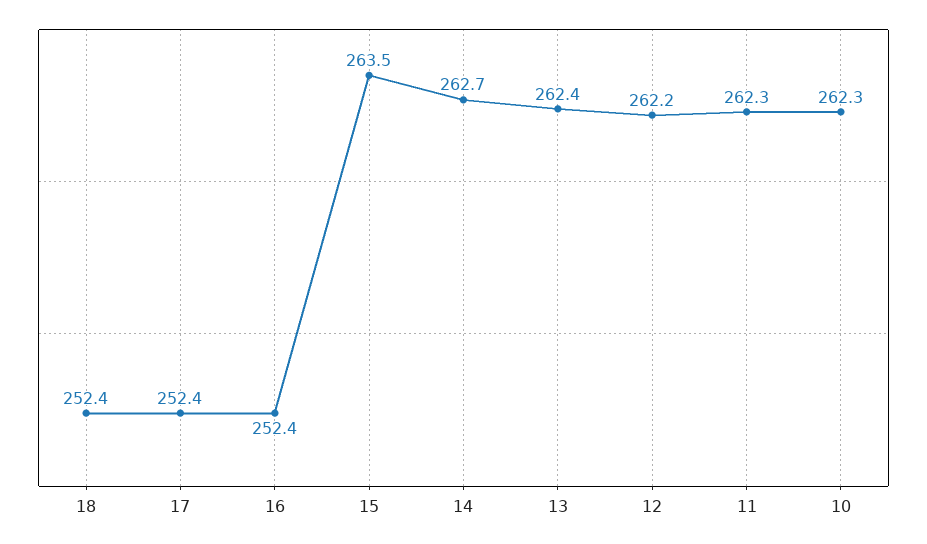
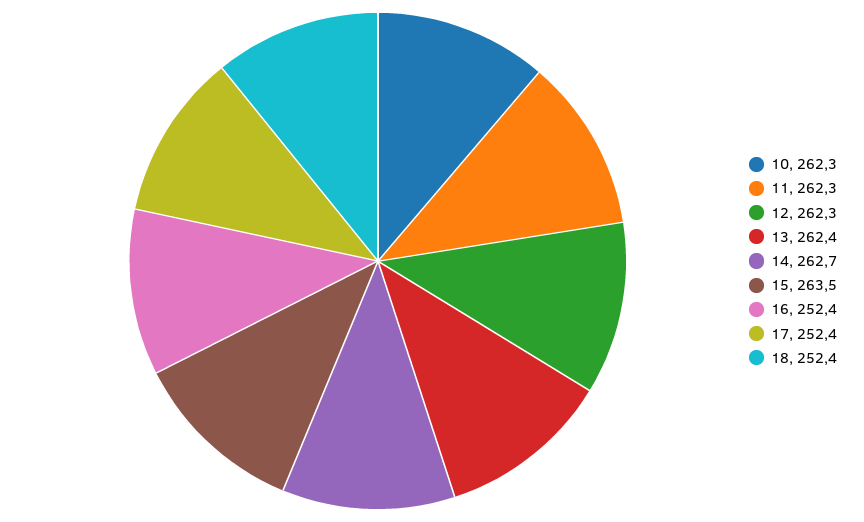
  {
    "18": 252.4,
    "17": 252.4,
    "16": 252.4,
    "15": 263.5,
    "14": 262.7,
    "13": 262.4,
-   "12": 262.2,
+   "12": 262.3,
    "11": 262.3,
    "10": 262.3
  }

